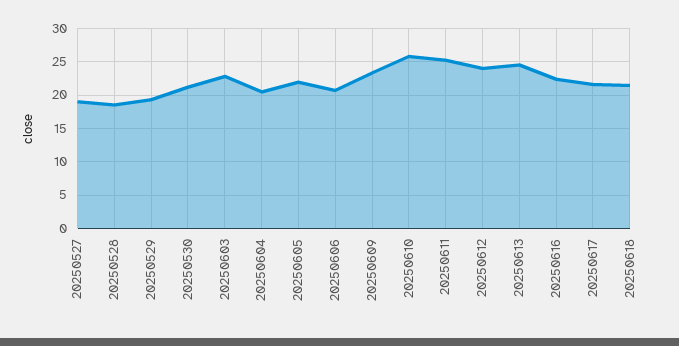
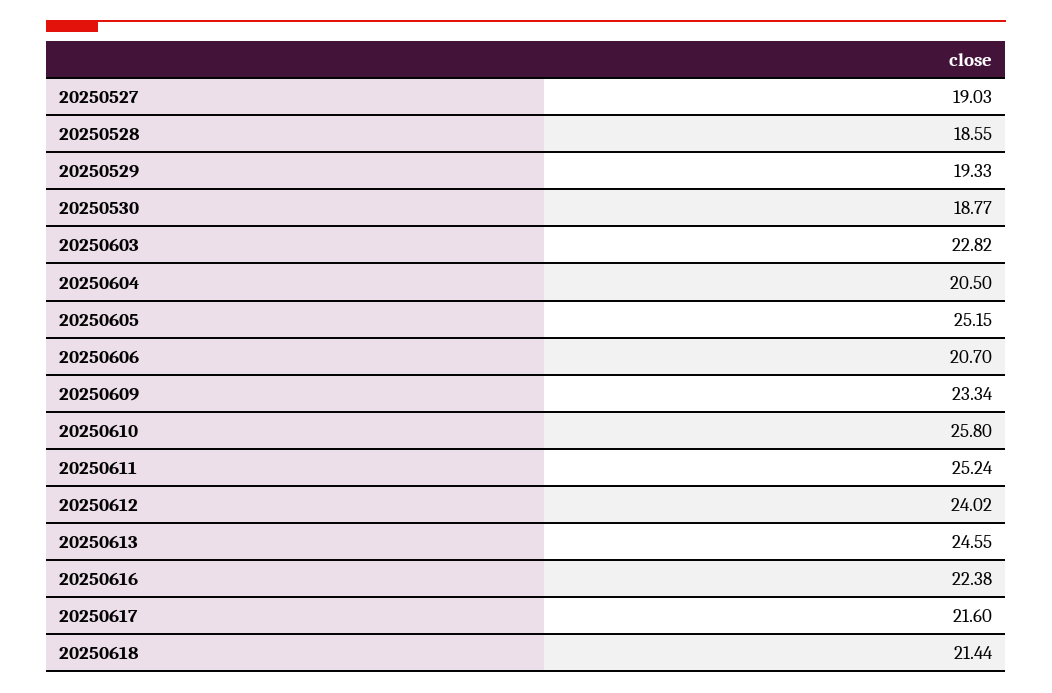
  {
    "20250527": 19.03,
    "20250528": 18.55,
    "20250529": 19.33,
-   "20250530": 21,
+   "20250530": 18.77,
    "20250603": 22.82,
    "20250604": 20.5,
-   "20250605": 22,
+   "20250605": 25.15,
    "20250606": 20.7,
    "20250609": 23.34,
    "20250610": 25.8,
    "20250611": 25.24,
    "20250612": 24.02,
    "20250613": 24.55,
    "20250616": 22.38,
    "20250617": 21.6,
    "20250618": 21.44
  }

